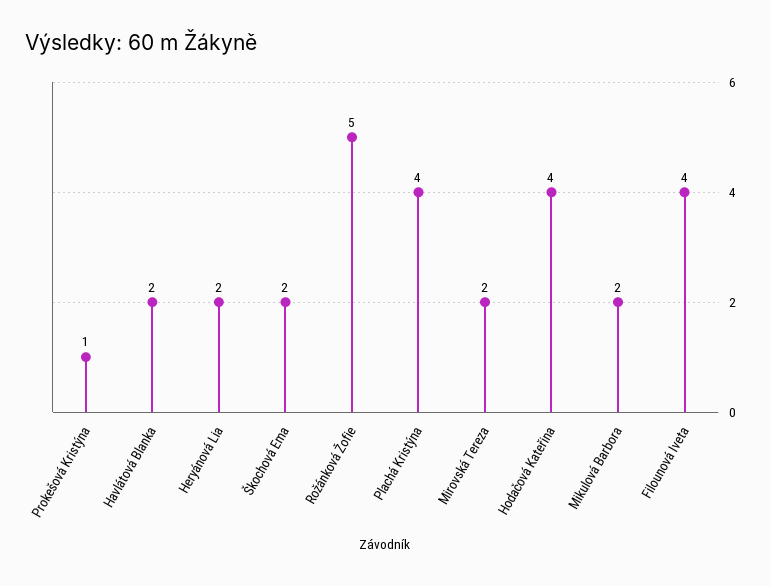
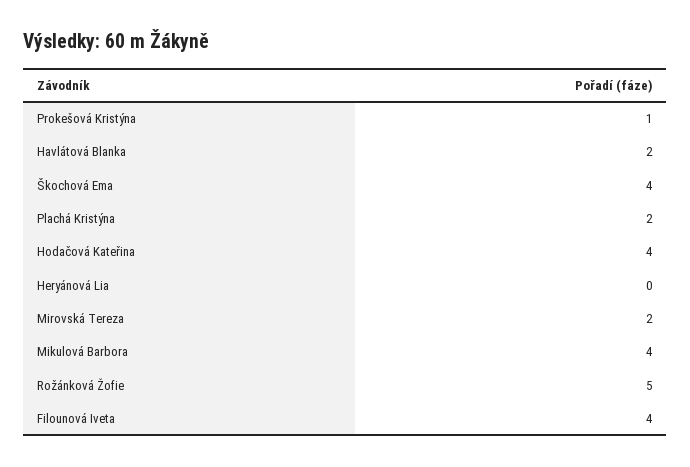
  {
    "Prokešová Kristýna": 1,
    "Havlátová Blanka": 2,
-   "Heryánová Lia": 2,
+   "Heryánová Lia": 0,
-   "Škochová Ema": 2,
+   "Škochová Ema": 4,
    "Rožánková Žofie": 5,
-   "Plachá Kristýna": 4,
+   "Plachá Kristýna": 2,
    "Mirovská Tereza": 2,
    "Hodačová Kateřina": 4,
-   "Mikulová Barbora": 2,
+   "Mikulová Barbora": 4,
    "Filounová Iveta": 4
  }

